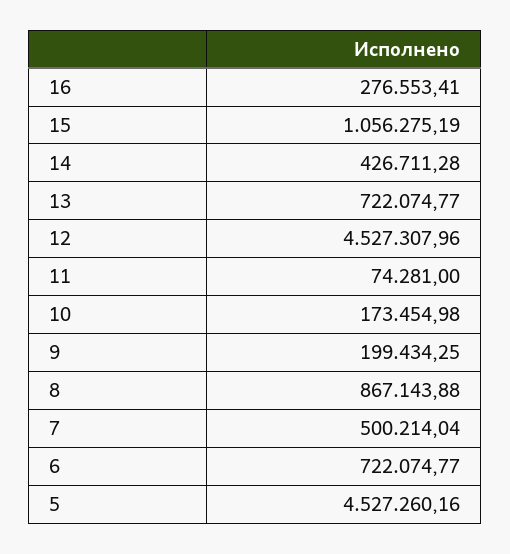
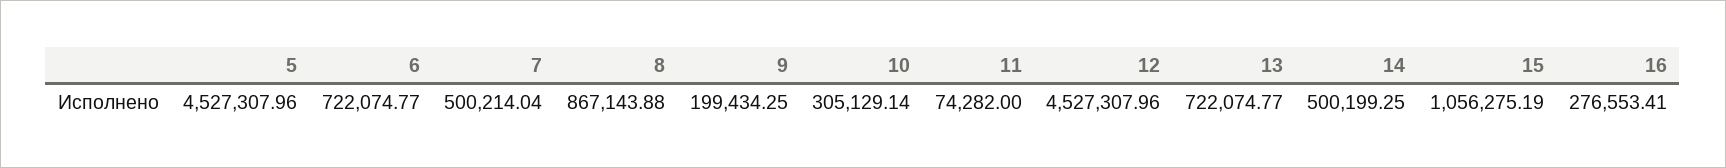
  {
    "16": 276553.41,
    "15": 1056275.19,
-   "14": 426711.28,
+   "14": 500199.25,
    "13": 722074.77,
    "12": 4527307.96,
-   "11": 74281,
+   "11": 74282,
-   "10": 173454.98,
+   "10": 305129.14,
    "9": 199434.25,
    "8": 867143.88,
    "7": 500214.04,
    "6": 722074.77,
-   "5": 4527260.16
+   "5": 4527307.96
  }

